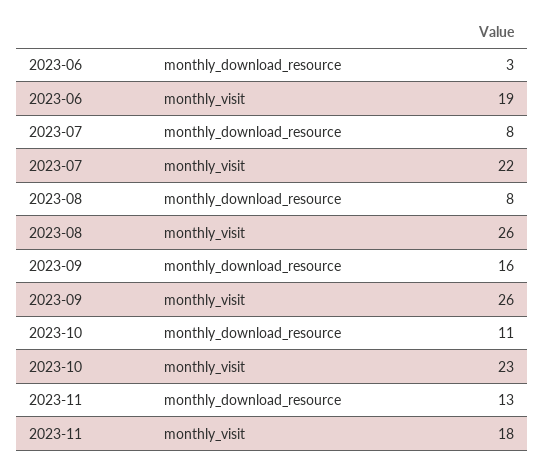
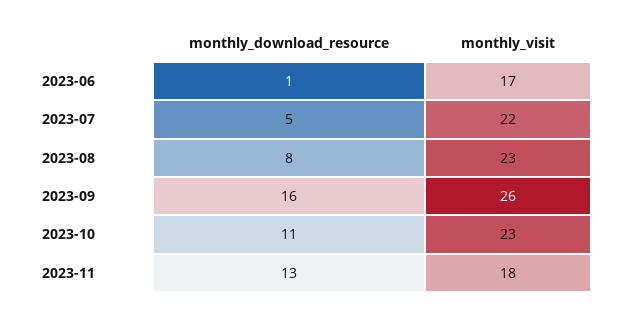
  {
    "2023-06": {
-     "monthly_download_resource": 3,
+     "monthly_download_resource": 1,
-     "monthly_visit": 19
+     "monthly_visit": 17
    },
    "2023-07": {
-     "monthly_download_resource": 8,
+     "monthly_download_resource": 5,
      "monthly_visit": 22
    },
    "2023-08": {
      "monthly_download_resource": 8,
-     "monthly_visit": 26
+     "monthly_visit": 23
    },
    "2023-09": {
      "monthly_download_resource": 16,
      "monthly_visit": 26
    },
    "2023-10": {
      "monthly_download_resource": 11,
      "monthly_visit": 23
    },
    "2023-11": {
      "monthly_download_resource": 13,
      "monthly_visit": 18
    }
  }

